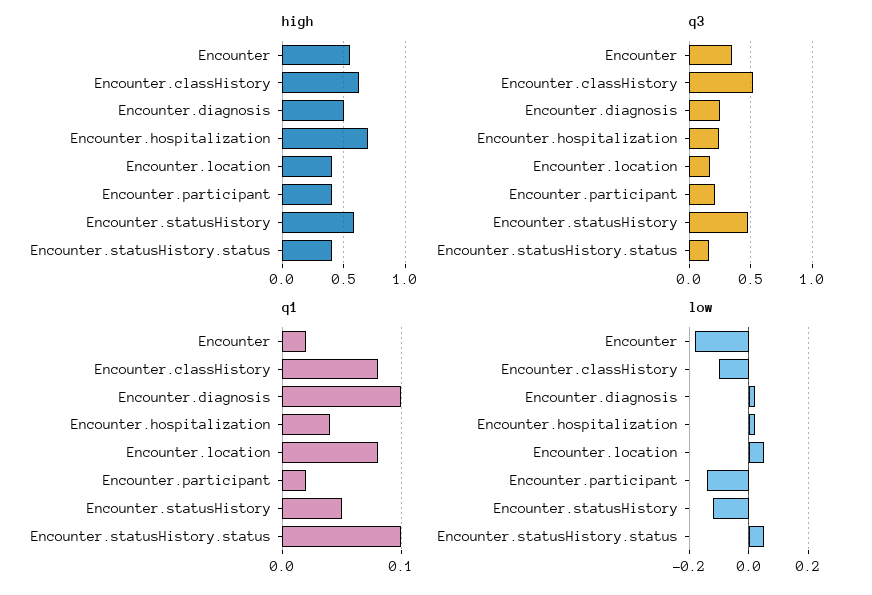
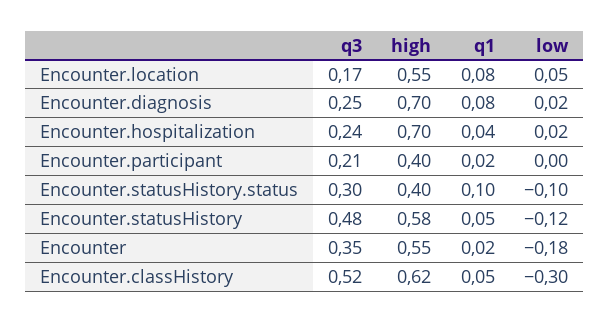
  {
    "high": {
      "Encounter": 0.55,
      "Encounter.classHistory": 0.62,
-     "Encounter.diagnosis": 0.5,
+     "Encounter.diagnosis": 0.7,
      "Encounter.hospitalization": 0.7,
-     "Encounter.location": 0.4,
+     "Encounter.location": 0.55,
      "Encounter.participant": 0.4,
      "Encounter.statusHistory": 0.58,
      "Encounter.statusHistory.status": 0.4
    },
    "q3": {
      "Encounter": 0.35,
      "Encounter.classHistory": 0.52,
      "Encounter.diagnosis": 0.25,
      "Encounter.hospitalization": 0.24,
      "Encounter.location": 0.17,
      "Encounter.participant": 0.21,
      "Encounter.statusHistory": 0.48,
-     "Encounter.statusHistory.status": 0.15
+     "Encounter.statusHistory.status": 0.3
    },
    "q1": {
      "Encounter": 0.02,
-     "Encounter.classHistory": 0.08,
+     "Encounter.classHistory": 0.05,
-     "Encounter.diagnosis": 0.1,
+     "Encounter.diagnosis": 0.08,
      "Encounter.hospitalization": 0.04,
      "Encounter.location": 0.08,
      "Encounter.participant": 0.02,
      "Encounter.statusHistory": 0.05,
      "Encounter.statusHistory.status": 0.1
    },
    "low": {
      "Encounter": -0.18,
-     "Encounter.classHistory": -0.1,
+     "Encounter.classHistory": -0.3,
      "Encounter.diagnosis": 0.02,
      "Encounter.hospitalization": 0.02,
      "Encounter.location": 0.05,
-     "Encounter.participant": -0.15,
+     "Encounter.participant": 0,
      "Encounter.statusHistory": -0.12,
-     "Encounter.statusHistory.status": 0.05
+     "Encounter.statusHistory.status": -0.1
    }
  }

